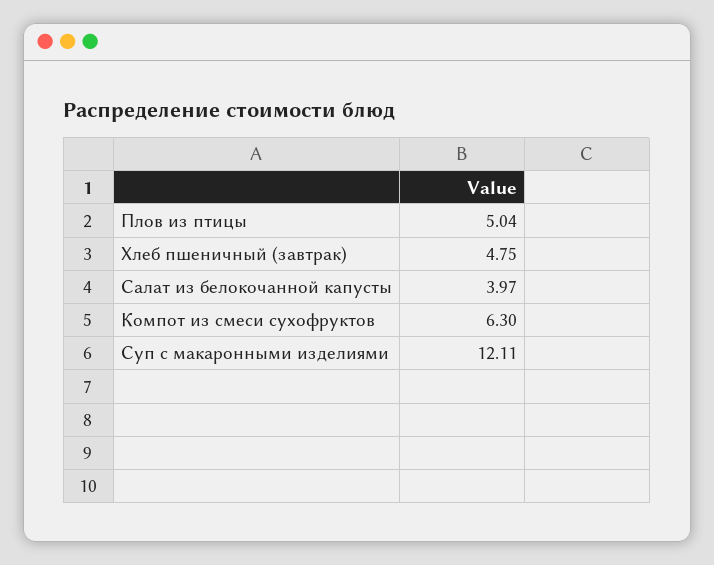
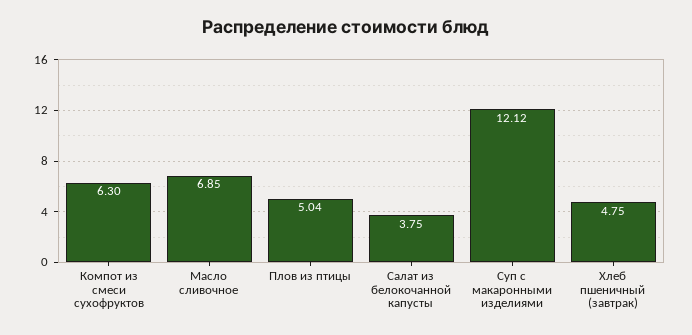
  {
    "Плов из птицы": 5.04,
    "Хлеб пшеничный (завтрак)": 4.75,
-   "Салат из белокочанной капусты": 3.97,
+   "Салат из белокочанной капусты": 3.75,
    "Компот из смеси сухофруктов": 6.3,
-   "Суп с макаронными изделиями": 12.11
+   "Суп с макаронными изделиями": 12.12,
+   "Масло сливочное": 6.85
  }

